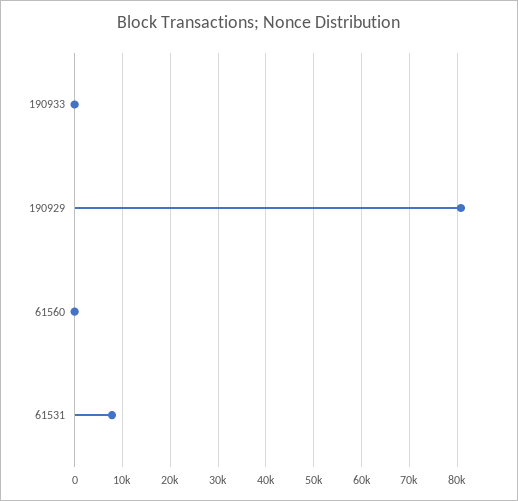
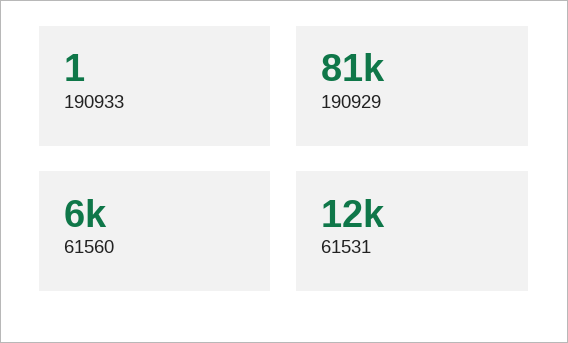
  {
    "190933": 1,
    "190929": 81000,
-   "61560": 0,
+   "61560": 6000,
-   "61531": 8000
+   "61531": 12000
  }

